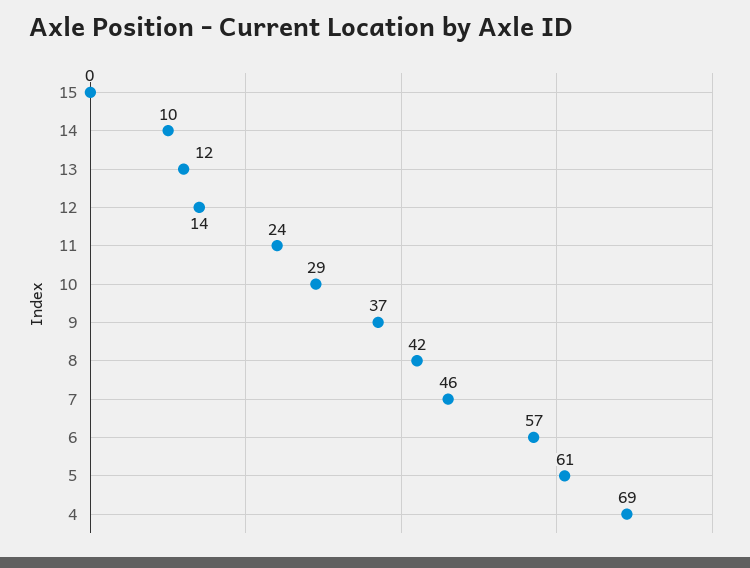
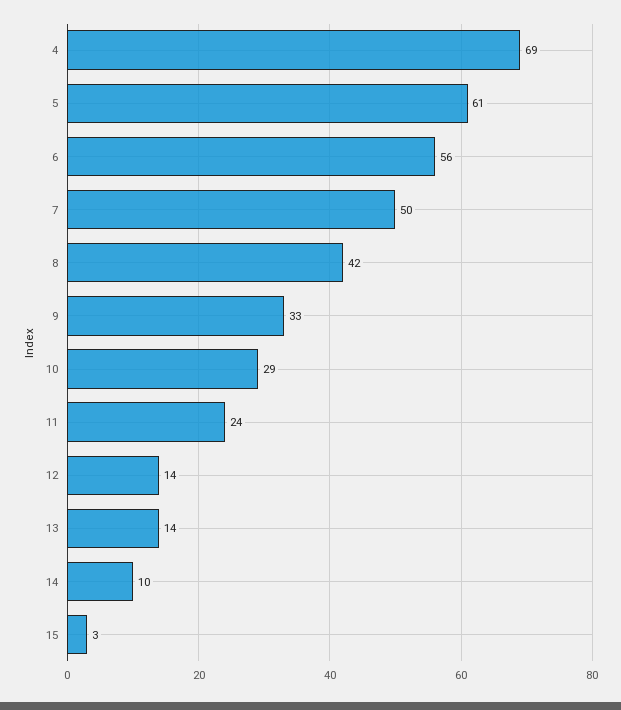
  {
-   "15": 0,
+   "15": 3,
    "14": 10,
-   "13": 12,
+   "13": 14,
    "12": 14,
    "11": 24,
    "10": 29,
-   "9": 37,
+   "9": 33,
    "8": 42,
-   "7": 46,
+   "7": 50,
-   "6": 57,
+   "6": 56,
    "5": 61,
    "4": 69
  }

